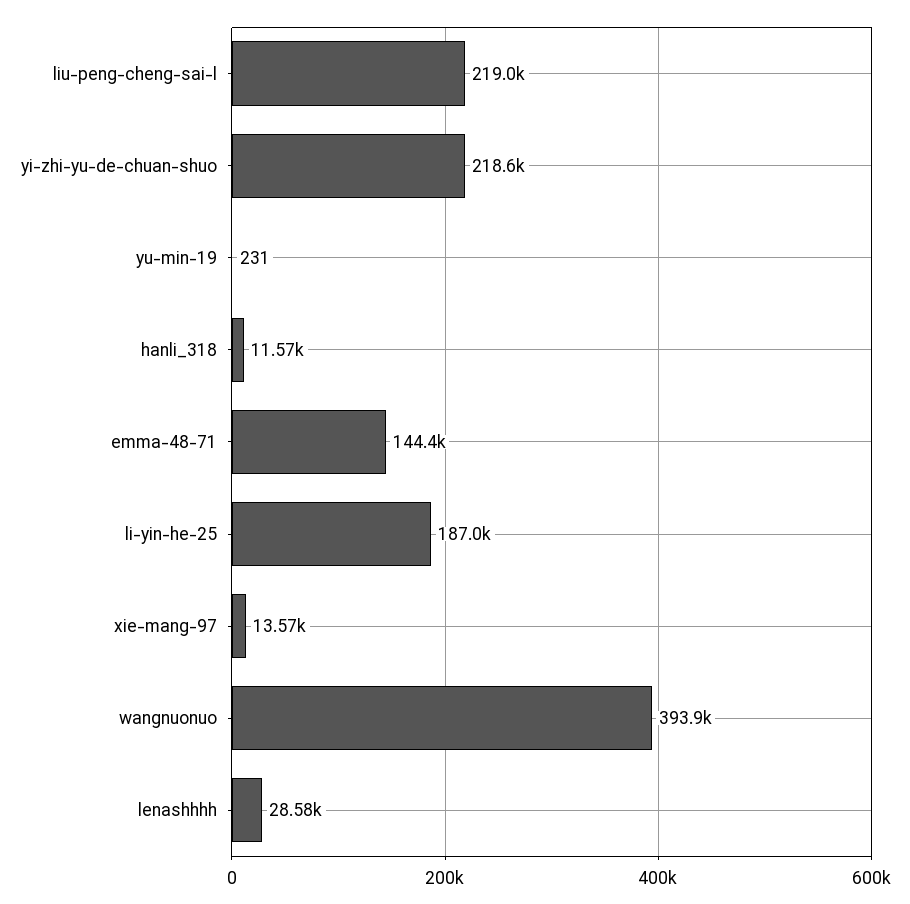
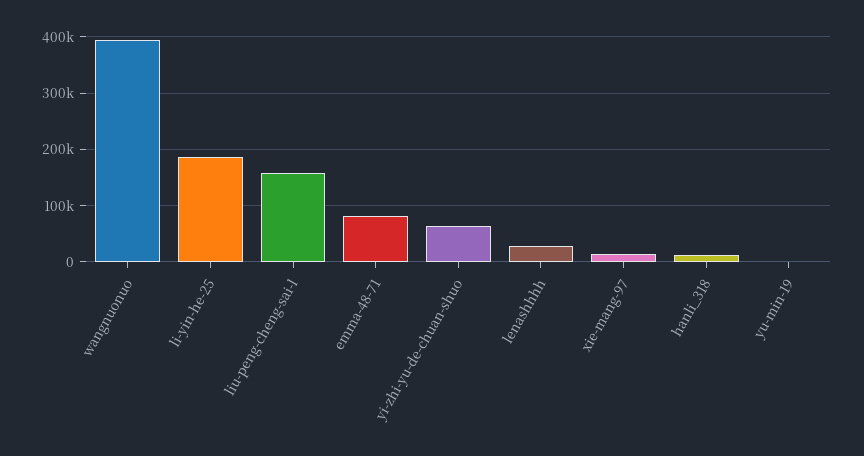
  {
-   "liu-peng-cheng-sai-l": 219000,
+   "liu-peng-cheng-sai-l": 160000,
-   "yi-zhi-yu-de-chuan-shuo": 218600,
+   "yi-zhi-yu-de-chuan-shuo": 60000,
    "yu-min-19": 231,
    "hanli_318": 11570,
-   "emma-48-71": 144400,
+   "emma-48-71": 80000,
    "li-yin-he-25": 187000,
    "xie-mang-97": 13570,
    "wangnuonuo": 393900,
    "lenashhhh": 28580
  }

